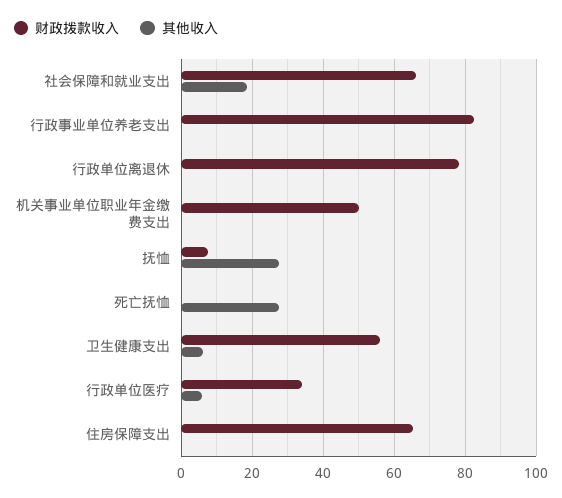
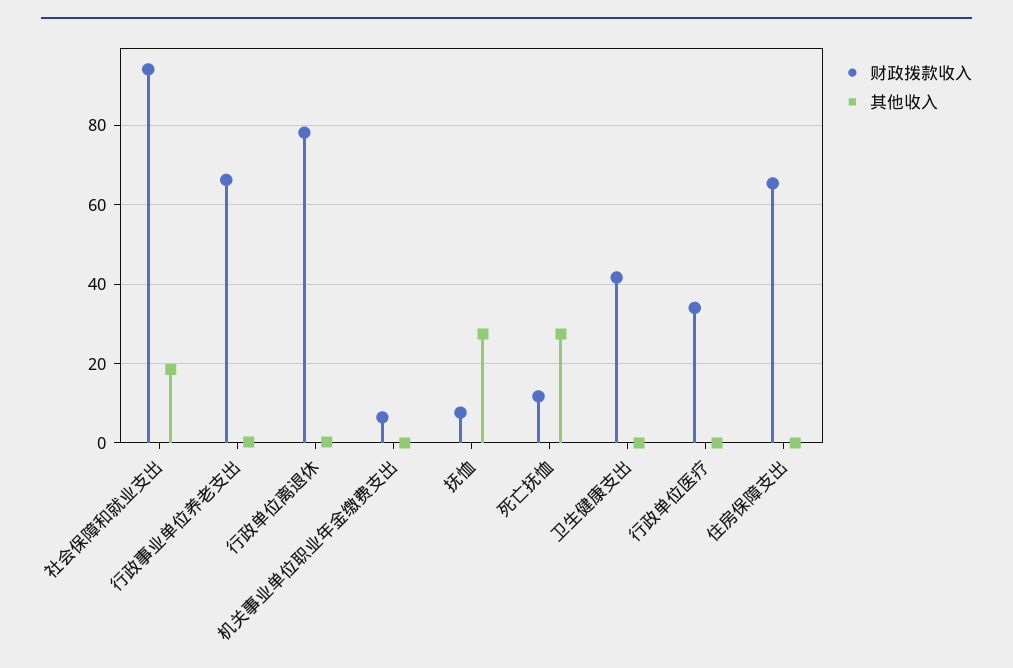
  {
    "财政拨款收入": {
-     "社会保障和就业支出": 66,
+     "社会保障和就业支出": 94,
-     "行政事业单位养老支出": 82,
+     "行政事业单位养老支出": 66,
      "行政单位离退休": 78,
-     "机关事业单位职业年金缴费支出": 50,
+     "机关事业单位职业年金缴费支出": 6,
      "抚恤": 8,
-     "死亡抚恤": 0,
+     "死亡抚恤": 12,
-     "卫生健康支出": 56,
+     "卫生健康支出": 42,
      "行政单位医疗": 34,
      "住房保障支出": 66
    },
    "其他收入": {
      "社会保障和就业支出": 18,
      "行政事业单位养老支出": 0,
      "行政单位离退休": 0,
      "机关事业单位职业年金缴费支出": 0,
      "抚恤": 28,
      "死亡抚恤": 28,
-     "卫生健康支出": 6,
+     "卫生健康支出": 0,
-     "行政单位医疗": 6,
+     "行政单位医疗": 0,
      "住房保障支出": 0
    }
  }

